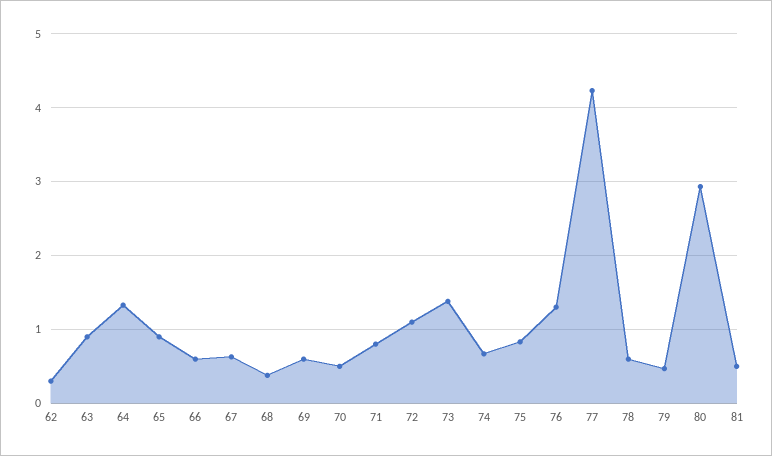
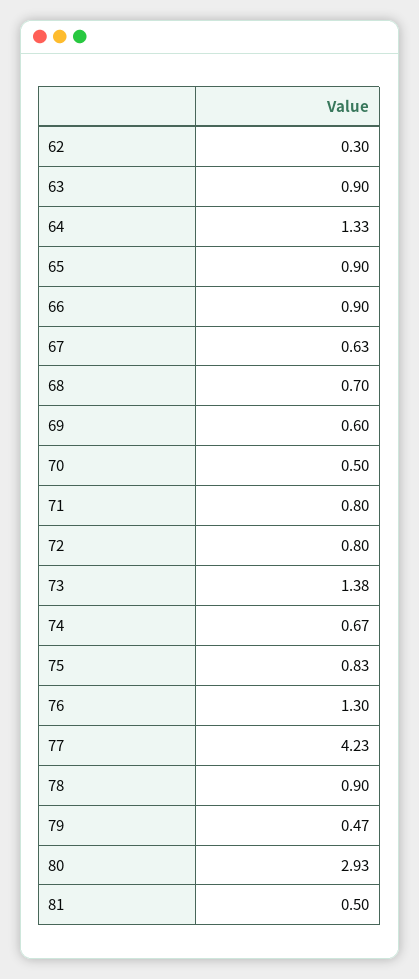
  {
    "62": 0.3,
    "63": 0.9,
    "64": 1.33,
    "65": 0.9,
-   "66": 0.6,
+   "66": 0.9,
    "67": 0.63,
-   "68": 0.4,
+   "68": 0.7,
    "69": 0.6,
    "70": 0.5,
    "71": 0.8,
-   "72": 1.1,
+   "72": 0.8,
    "73": 1.38,
    "74": 0.67,
    "75": 0.83,
    "76": 1.3,
    "77": 4.23,
-   "78": 0.6,
+   "78": 0.9,
    "79": 0.47,
    "80": 2.93,
    "81": 0.5
  }

